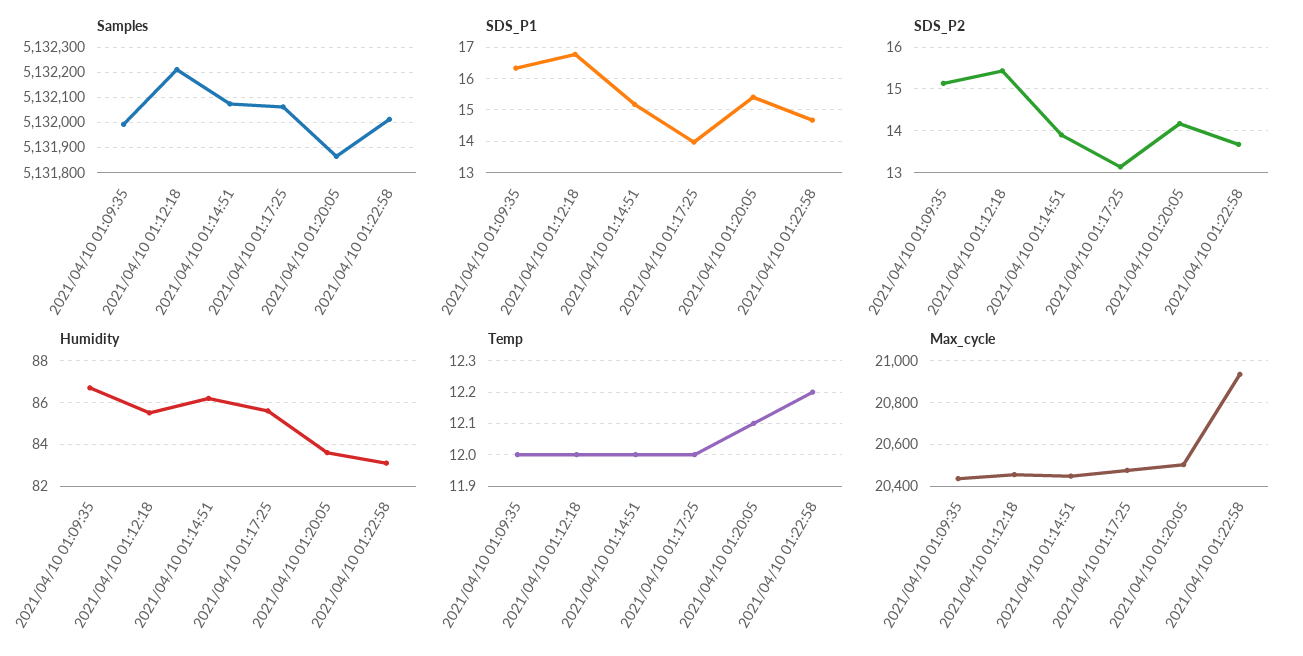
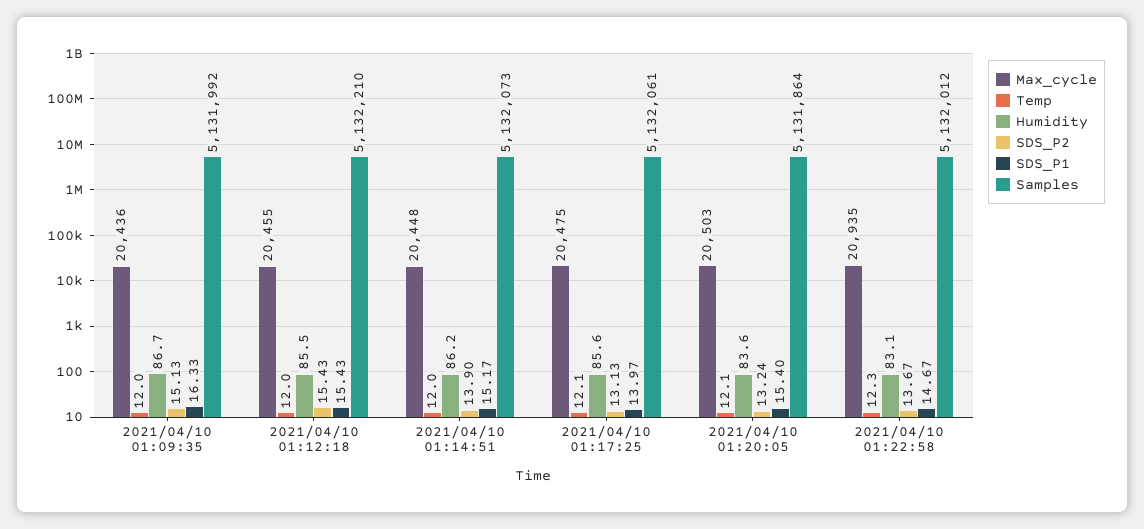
  {
    "Samples": {
      "2021/04/10 01:09:35": 5131992,
      "2021/04/10 01:12:18": 5132210,
      "2021/04/10 01:14:51": 5132073,
      "2021/04/10 01:17:25": 5132061,
      "2021/04/10 01:20:05": 5131864,
      "2021/04/10 01:22:58": 5132012
    },
    "SDS_P1": {
      "2021/04/10 01:09:35": 16.33,
-     "2021/04/10 01:12:18": 16.8,
+     "2021/04/10 01:12:18": 15.43,
      "2021/04/10 01:14:51": 15.17,
      "2021/04/10 01:17:25": 13.97,
      "2021/04/10 01:20:05": 15.4,
      "2021/04/10 01:22:58": 14.67
    },
    "SDS_P2": {
      "2021/04/10 01:09:35": 15.13,
      "2021/04/10 01:12:18": 15.43,
      "2021/04/10 01:14:51": 13.9,
      "2021/04/10 01:17:25": 13.13,
-     "2021/04/10 01:20:05": 14.2,
+     "2021/04/10 01:20:05": 13.24,
      "2021/04/10 01:22:58": 13.67
    },
    "Humidity": {
      "2021/04/10 01:09:35": 86.7,
      "2021/04/10 01:12:18": 85.5,
      "2021/04/10 01:14:51": 86.2,
      "2021/04/10 01:17:25": 85.6,
      "2021/04/10 01:20:05": 83.6,
      "2021/04/10 01:22:58": 83.1
    },
    "Temp": {
      "2021/04/10 01:09:35": 12,
      "2021/04/10 01:12:18": 12,
      "2021/04/10 01:14:51": 12,
-     "2021/04/10 01:17:25": 12,
+     "2021/04/10 01:17:25": 12.1,
      "2021/04/10 01:20:05": 12.1,
-     "2021/04/10 01:22:58": 12.2
+     "2021/04/10 01:22:58": 12.3
    },
    "Max_cycle": {
      "2021/04/10 01:09:35": 20436,
      "2021/04/10 01:12:18": 20455,
      "2021/04/10 01:14:51": 20448,
      "2021/04/10 01:17:25": 20475,
      "2021/04/10 01:20:05": 20503,
      "2021/04/10 01:22:58": 20935
    }
  }

